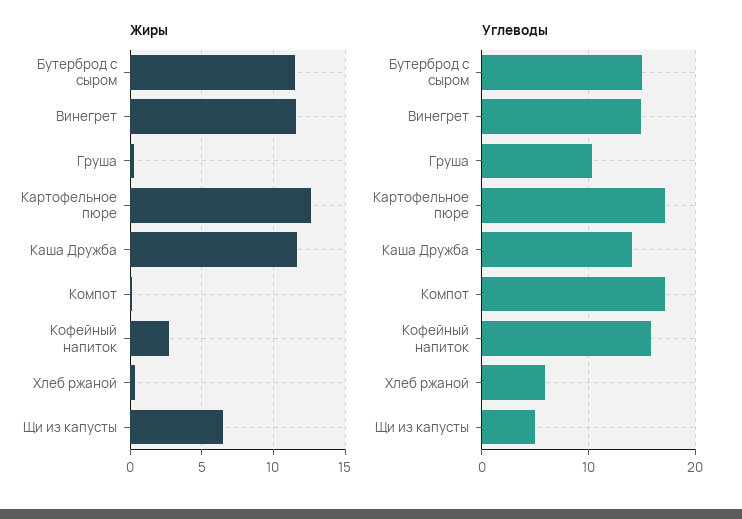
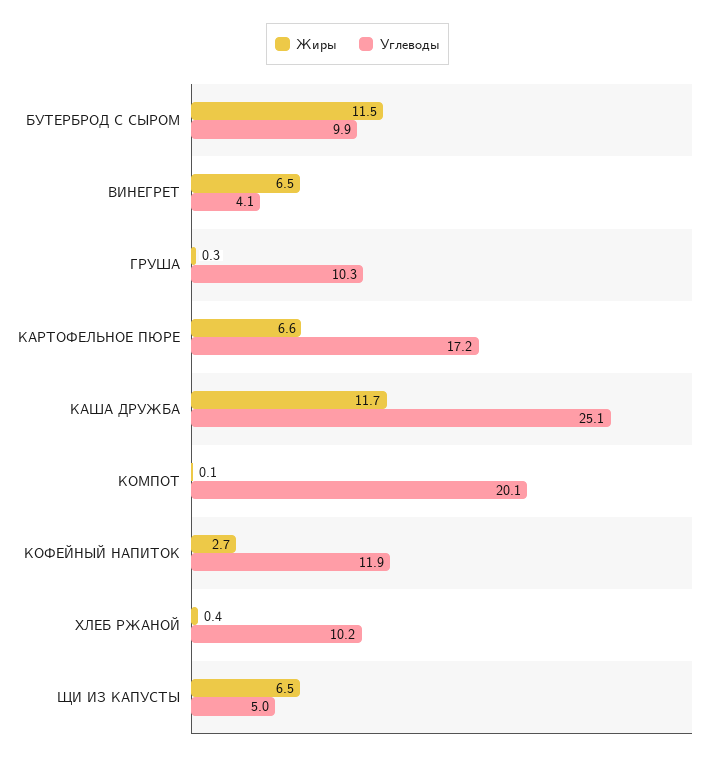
  {
    "Жиры": {
      "Бутерброд с сыром": 11.5,
-     "Винегрет": 11.5,
+     "Винегрет": 6.5,
      "Груша": 0.3,
-     "Картофельное пюре": 12.5,
+     "Картофельное пюре": 6.6,
      "Каша Дружба": 11.7,
      "Компот": 0.1,
      "Кофейный напиток": 2.7,
      "Хлеб ржаной": 0.4,
      "Щи из капусты": 6.5
    },
    "Углеводы": {
-     "Бутерброд с сыром": 15,
+     "Бутерброд с сыром": 9.9,
-     "Винегрет": 15,
+     "Винегрет": 4.1,
      "Груша": 10.3,
      "Картофельное пюре": 17.2,
-     "Каша Дружба": 14,
+     "Каша Дружба": 25.1,
-     "Компот": 17,
+     "Компот": 20.1,
-     "Кофейный напиток": 16,
+     "Кофейный напиток": 11.9,
-     "Хлеб ржаной": 6,
+     "Хлеб ржаной": 10.2,
      "Щи из капусты": 5
    }
  }

